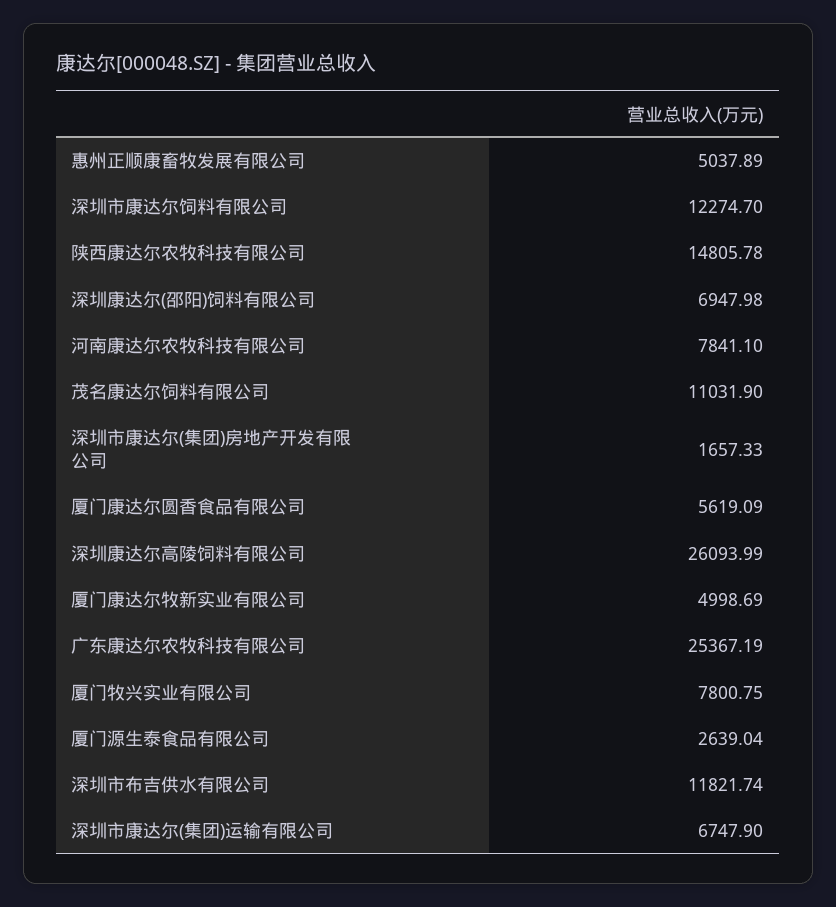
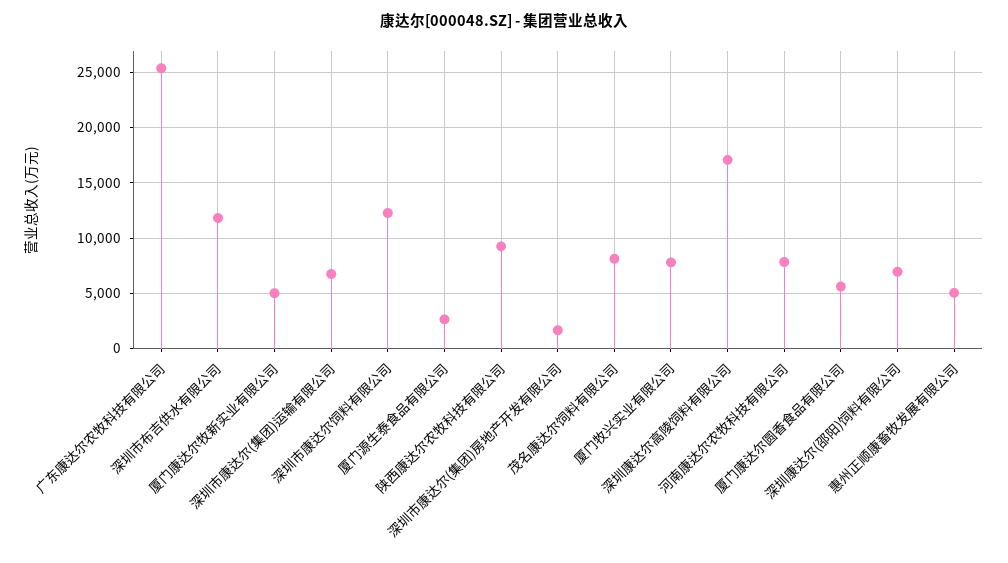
  {
    "惠州正顺康畜牧发展有限公司": 5037.89,
    "深圳市康达尔饲料有限公司": 12274.7,
-   "陕西康达尔农牧科技有限公司": 14805.78,
+   "陕西康达尔农牧科技有限公司": 9000,
    "深圳康达尔(邵阳)饲料有限公司": 6947.98,
    "河南康达尔农牧科技有限公司": 7841.1,
-   "茂名康达尔饲料有限公司": 11031.9,
+   "茂名康达尔饲料有限公司": 8000,
    "深圳市康达尔(集团)房地产开发有限公司": 1657.33,
    "厦门康达尔圆香食品有限公司": 5619.09,
-   "深圳康达尔高陵饲料有限公司": 26093.99,
+   "深圳康达尔高陵饲料有限公司": 17000,
    "厦门康达尔牧新实业有限公司": 4998.69,
    "广东康达尔农牧科技有限公司": 25367.19,
    "厦门牧兴实业有限公司": 7800.75,
    "厦门源生泰食品有限公司": 2639.04,
    "深圳市布吉供水有限公司": 11821.74,
    "深圳市康达尔(集团)运输有限公司": 6747.9
  }

